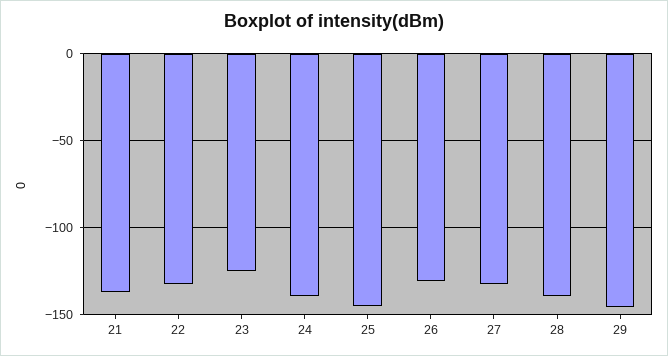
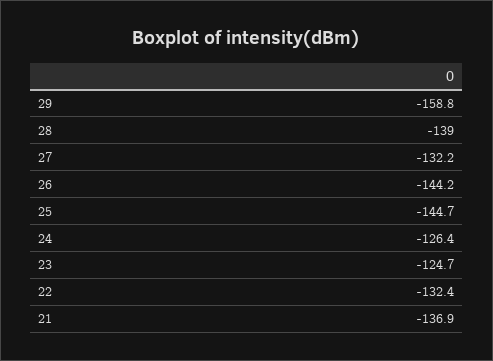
  {
    "21": -136.9,
    "22": -132.4,
    "23": -124.7,
-   "24": -140,
+   "24": -126.4,
    "25": -144.7,
-   "26": -130,
+   "26": -144.2,
    "27": -132.2,
    "28": -139,
-   "29": -145
+   "29": -158.8
  }

